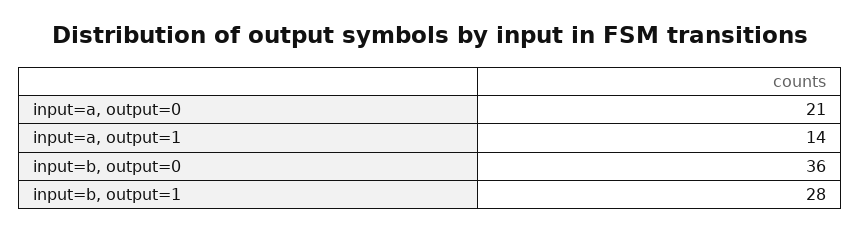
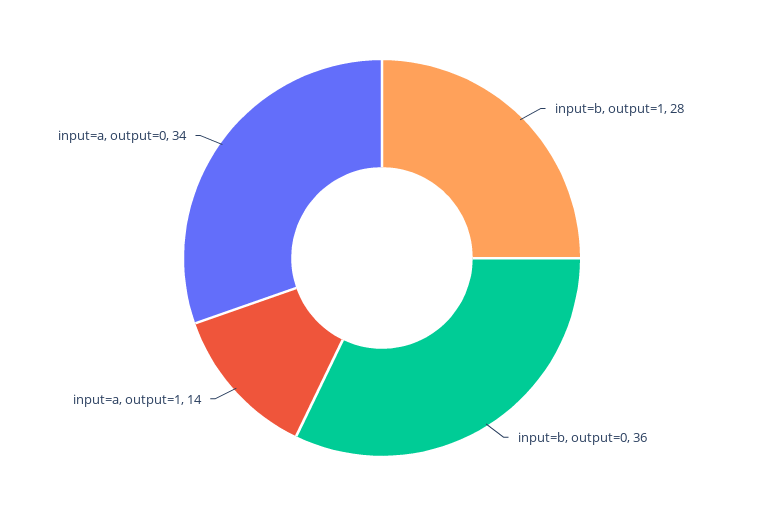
  {
-   "input=a, output=0": 21,
+   "input=a, output=0": 34,
    "input=a, output=1": 14,
    "input=b, output=0": 36,
    "input=b, output=1": 28
  }

